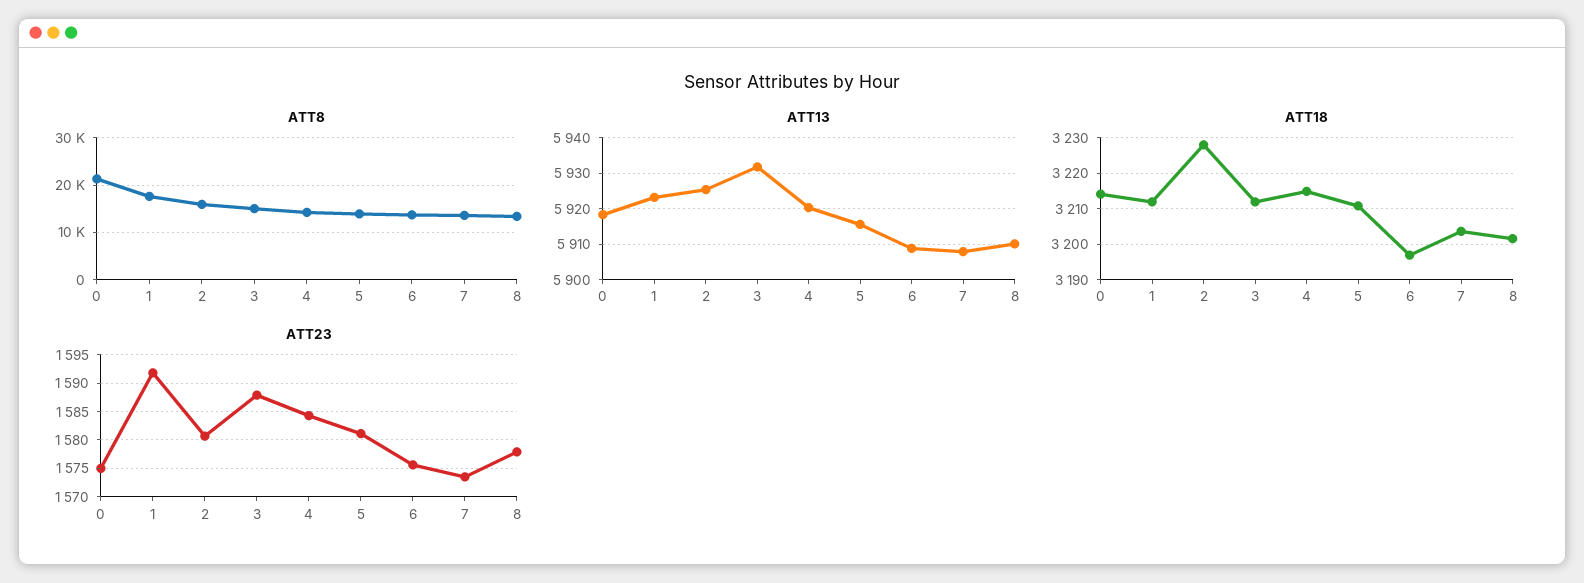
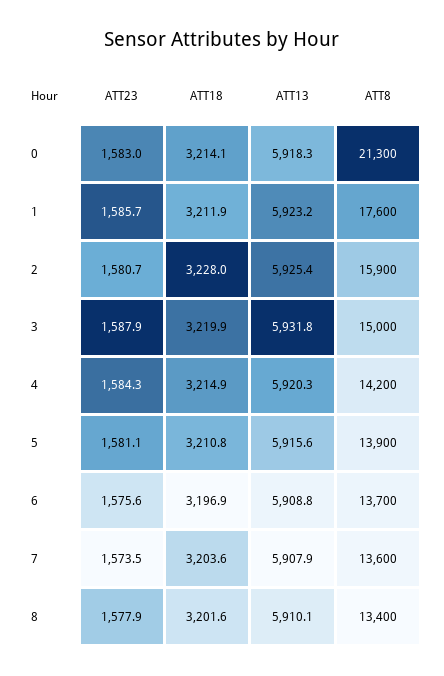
  {
    "ATT8": {
      "0": 21300,
      "1": 17600,
      "2": 15900,
      "3": 15000,
      "4": 14200,
      "5": 13900,
      "6": 13700,
      "7": 13600,
      "8": 13400
    },
    "ATT13": {
      "0": 5918.3,
      "1": 5923.2,
      "2": 5925.4,
      "3": 5931.8,
      "4": 5920.3,
      "5": 5915.6,
      "6": 5908.8,
      "7": 5907.9,
      "8": 5910.1
    },
    "ATT18": {
      "0": 3214.1,
      "1": 3211.9,
      "2": 3228,
-     "3": 3212,
+     "3": 3219.9,
      "4": 3214.9,
      "5": 3210.8,
      "6": 3196.9,
      "7": 3203.6,
      "8": 3201.6
    },
    "ATT23": {
-     "0": 1575,
+     "0": 1583,
-     "1": 1592.5,
+     "1": 1585.7,
      "2": 1580.7,
      "3": 1587.9,
      "4": 1584.3,
      "5": 1581.1,
      "6": 1575.6,
      "7": 1573.5,
      "8": 1577.9
    }
  }

